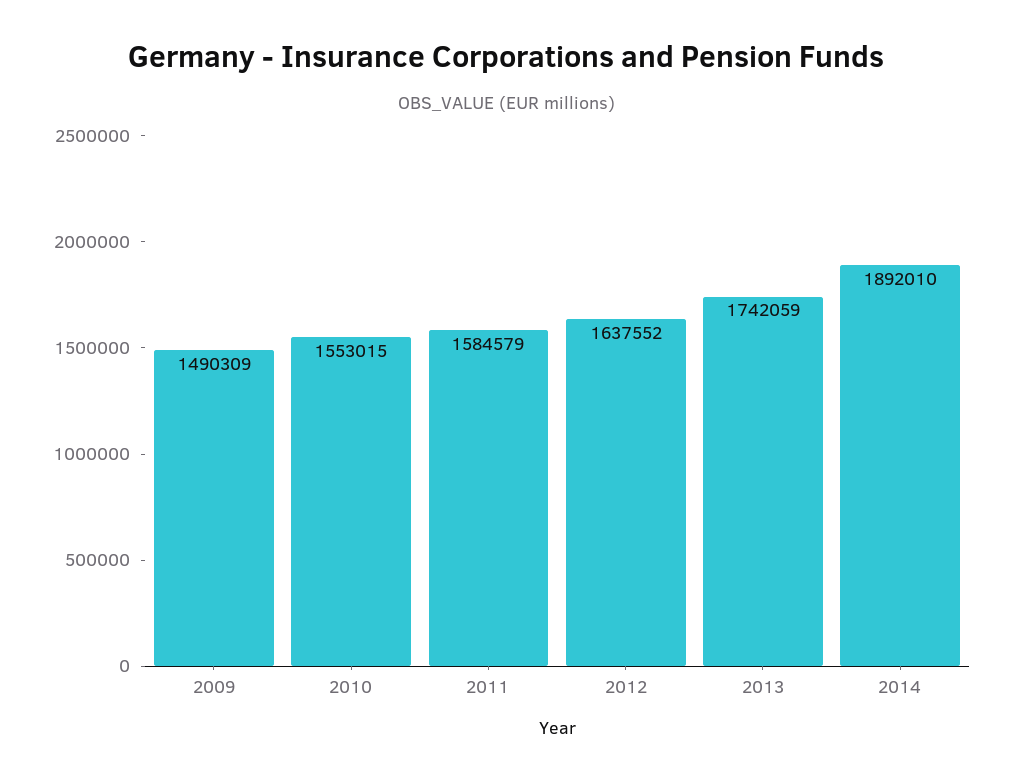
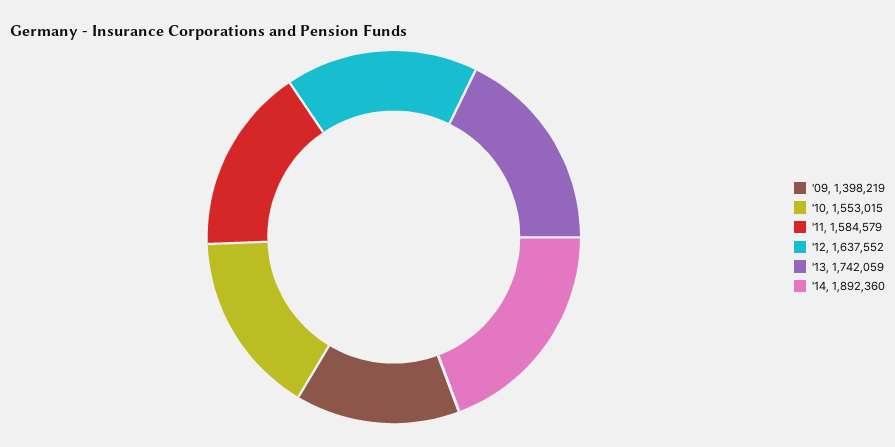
  {
-   "2009": 1490309,
+   "2009": 1398219,
    "2010": 1553015,
    "2011": 1584579,
    "2012": 1637552,
    "2013": 1742059,
-   "2014": 1892010
+   "2014": 1892360
  }

